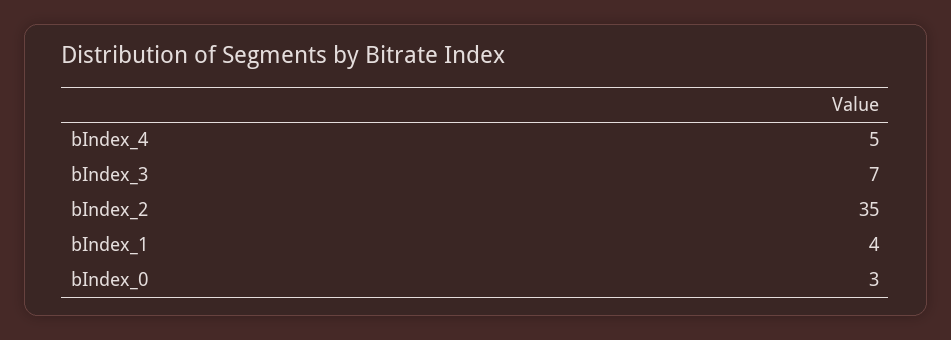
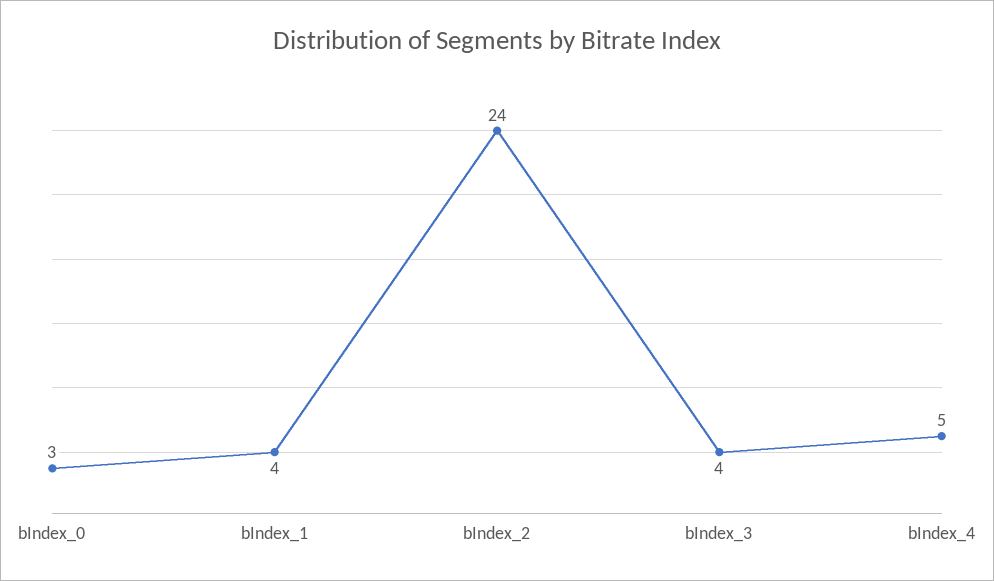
  {
    "bIndex_4": 5,
-   "bIndex_3": 7,
+   "bIndex_3": 4,
-   "bIndex_2": 35,
+   "bIndex_2": 24,
    "bIndex_1": 4,
    "bIndex_0": 3
  }

